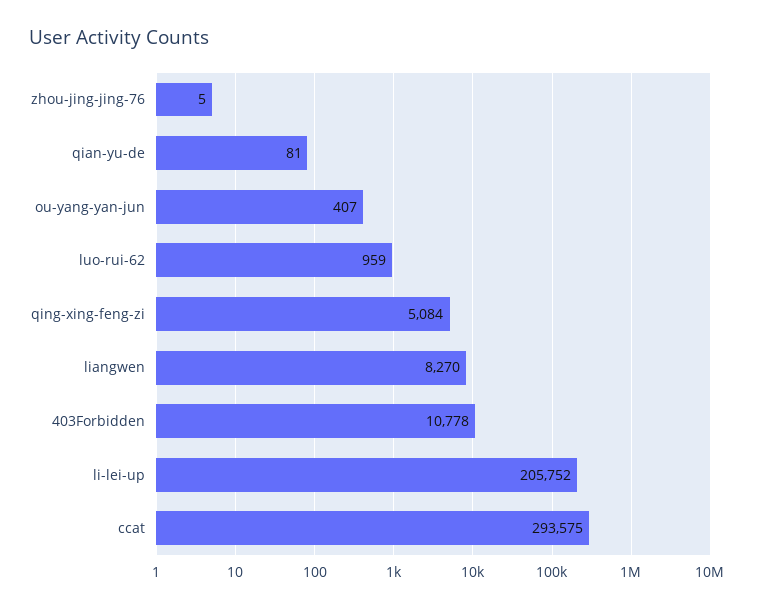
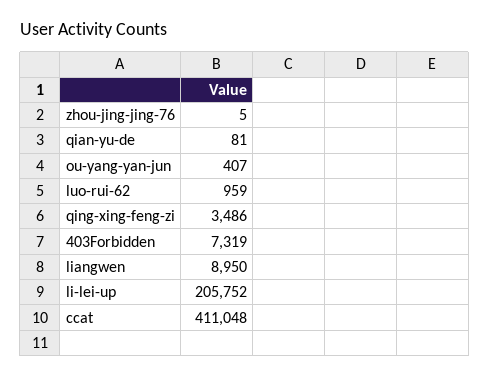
  {
    "zhou-jing-jing-76": 5,
    "qian-yu-de": 81,
    "ou-yang-yan-jun": 407,
    "luo-rui-62": 959,
-   "qing-xing-feng-zi": 5084,
+   "qing-xing-feng-zi": 3486,
-   "liangwen": 8270,
+   "liangwen": 8950,
-   "403Forbidden": 10778,
+   "403Forbidden": 7319,
    "li-lei-up": 205752,
-   "ccat": 293575
+   "ccat": 411048
  }

